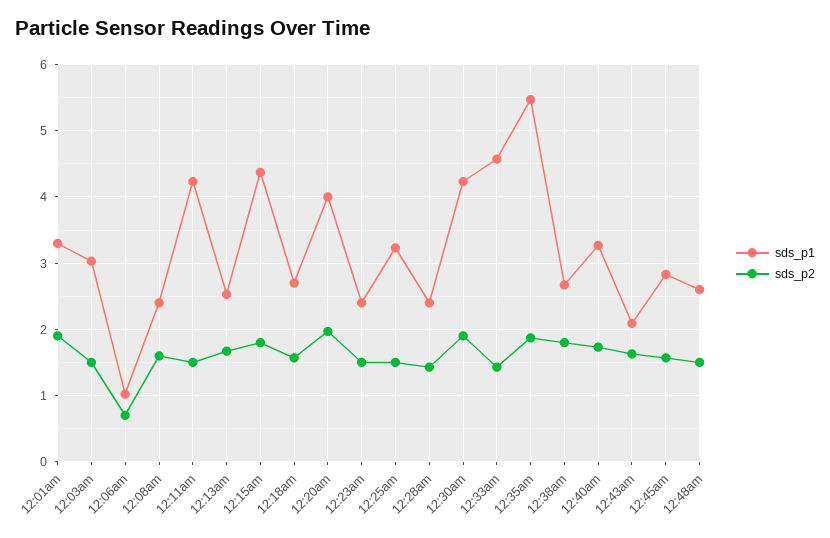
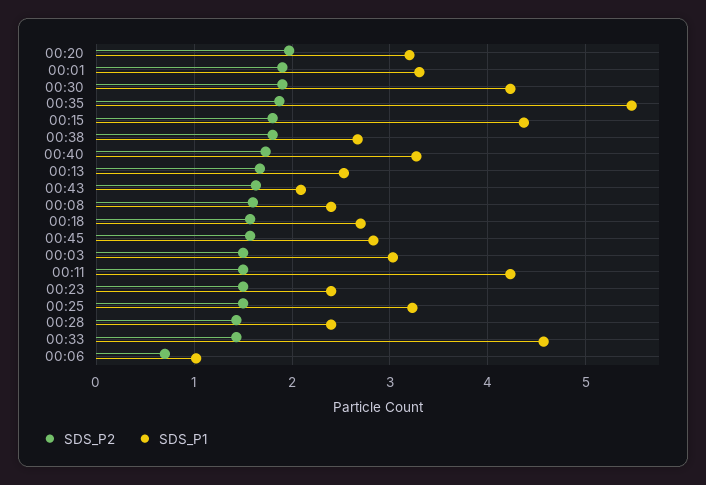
  {
    "sds_p1": {
      "12:01am": 3.3,
      "12:03am": 3,
      "12:06am": 1,
      "12:08am": 2.4,
      "12:11am": 4.2,
      "12:13am": 2.5,
      "12:15am": 4.4,
      "12:18am": 2.7,
-     "12:20am": 4,
+     "12:20am": 3.2,
      "12:23am": 2.4,
      "12:25am": 3.2,
      "12:28am": 2.4,
      "12:30am": 4.2,
      "12:33am": 4.6,
      "12:35am": 5.5,
      "12:38am": 2.7,
      "12:40am": 3.3,
      "12:43am": 2.1,
-     "12:45am": 2.8,
+     "12:45am": 2.8
-     "12:48am": 2.6
    },
    "sds_p2": {
      "12:01am": 1.9,
      "12:03am": 1.5,
      "12:06am": 0.7,
      "12:08am": 1.6,
      "12:11am": 1.5,
      "12:13am": 1.7,
      "12:15am": 1.8,
      "12:18am": 1.6,
      "12:20am": 2,
      "12:23am": 1.5,
      "12:25am": 1.5,
      "12:28am": 1.4,
      "12:30am": 1.9,
      "12:33am": 1.4,
      "12:35am": 1.9,
      "12:38am": 1.8,
      "12:40am": 1.7,
      "12:43am": 1.6,
-     "12:45am": 1.6,
+     "12:45am": 1.6
-     "12:48am": 1.5
    }
  }

